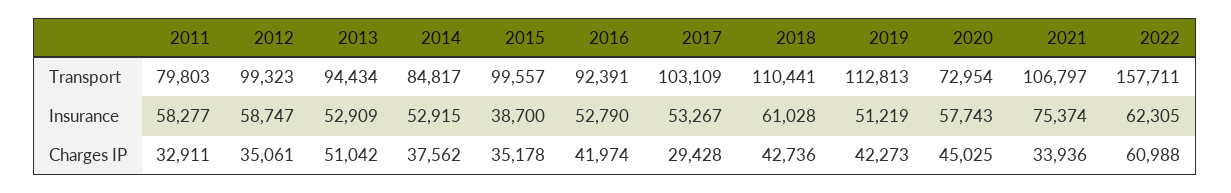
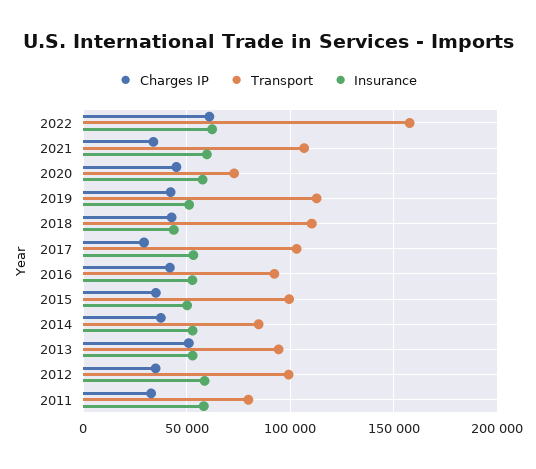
  {
    "Transport": {
      "2011": 79803,
      "2012": 99323,
      "2013": 94434,
      "2014": 84817,
      "2015": 99557,
      "2016": 92391,
      "2017": 103109,
      "2018": 110441,
      "2019": 112813,
      "2020": 72954,
      "2021": 106797,
      "2022": 157711
    },
    "Insurance": {
      "2011": 58277,
      "2012": 58747,
      "2013": 52909,
      "2014": 52915,
-     "2015": 38700,
+     "2015": 50000,
      "2016": 52790,
      "2017": 53267,
-     "2018": 61028,
+     "2018": 45000,
      "2019": 51219,
      "2020": 57743,
-     "2021": 75374,
+     "2021": 60000,
      "2022": 62305
    },
    "Charges IP": {
      "2011": 32911,
      "2012": 35061,
      "2013": 51042,
      "2014": 37562,
      "2015": 35178,
      "2016": 41974,
      "2017": 29428,
      "2018": 42736,
      "2019": 42273,
      "2020": 45025,
      "2021": 33936,
      "2022": 60988
    }
  }

